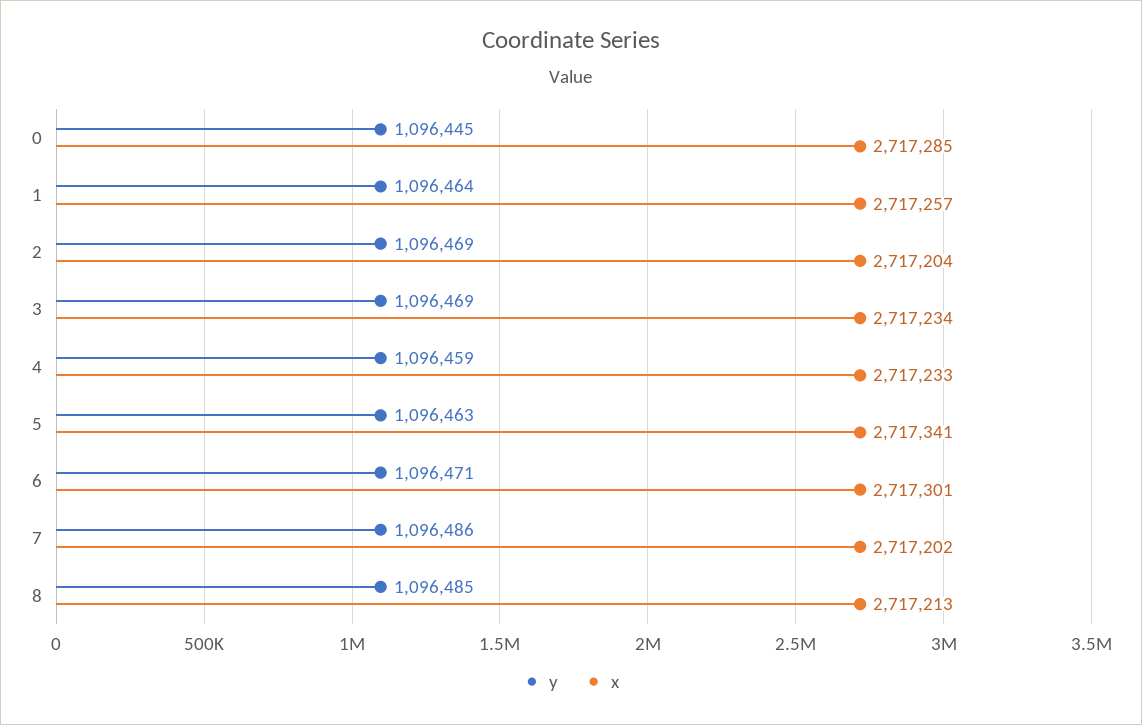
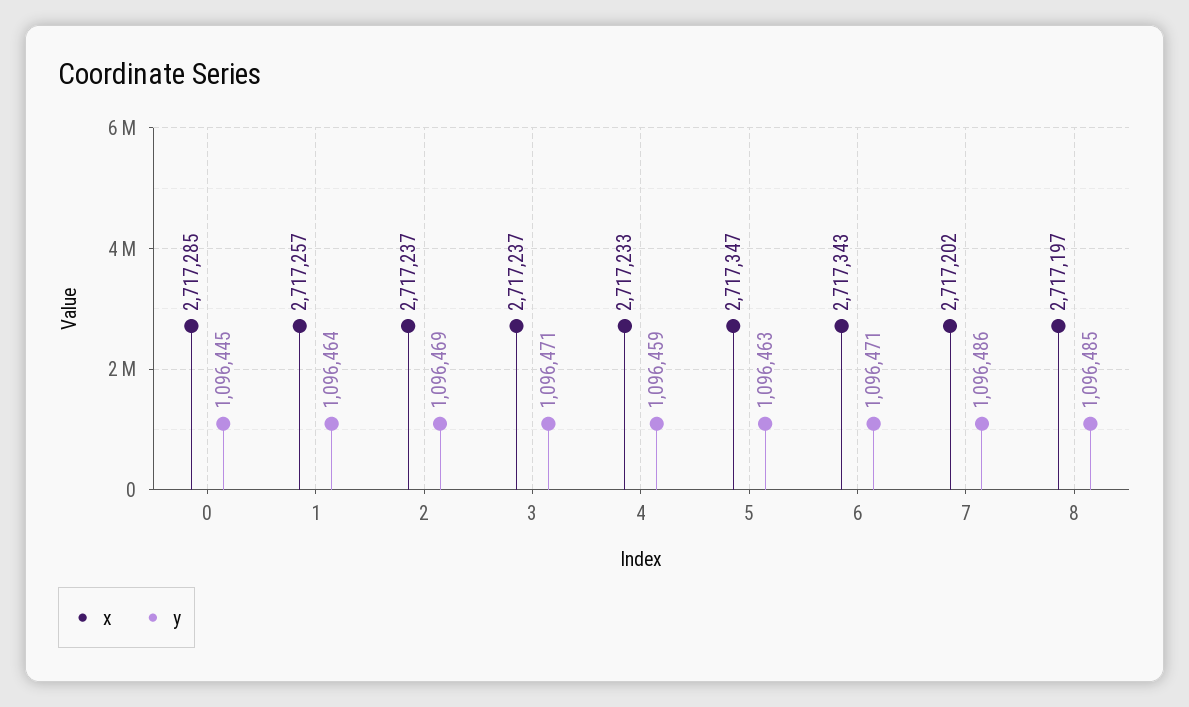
  {
    "y": {
      "0": 1096445,
      "1": 1096464,
      "2": 1096469,
-     "3": 1096469,
+     "3": 1096471,
      "4": 1096459,
      "5": 1096463,
      "6": 1096471,
      "7": 1096486,
      "8": 1096485
    },
    "x": {
      "0": 2717285,
      "1": 2717257,
-     "2": 2717204,
+     "2": 2717237,
-     "3": 2717234,
+     "3": 2717237,
      "4": 2717233,
-     "5": 2717341,
+     "5": 2717347,
-     "6": 2717301,
+     "6": 2717343,
      "7": 2717202,
-     "8": 2717213
+     "8": 2717197
    }
  }

